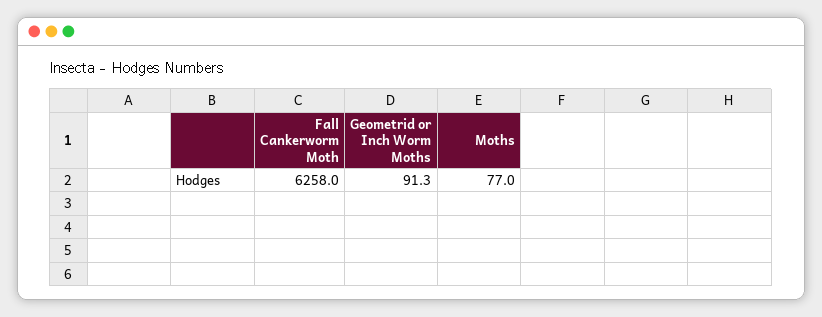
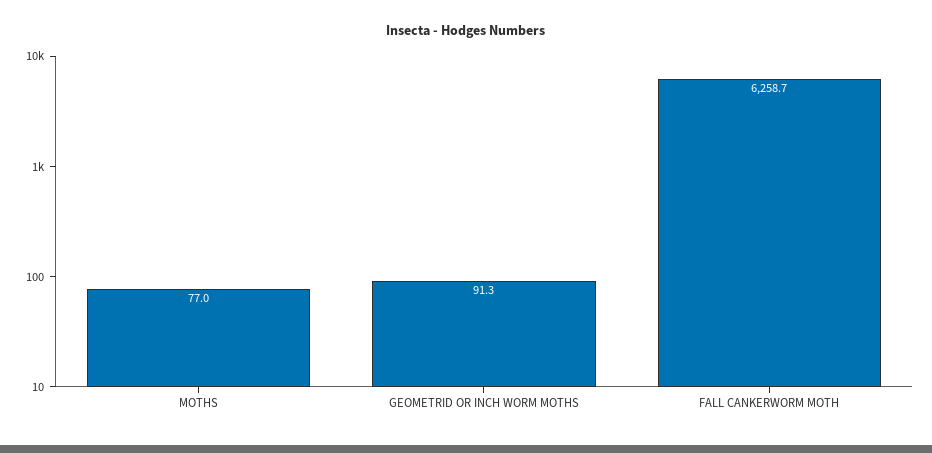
  {
-   "Fall Cankerworm Moth": 6258,
+   "Fall Cankerworm Moth": 6258.7,
    "Geometrid or Inch Worm Moths": 91.3,
    "Moths": 77
  }

